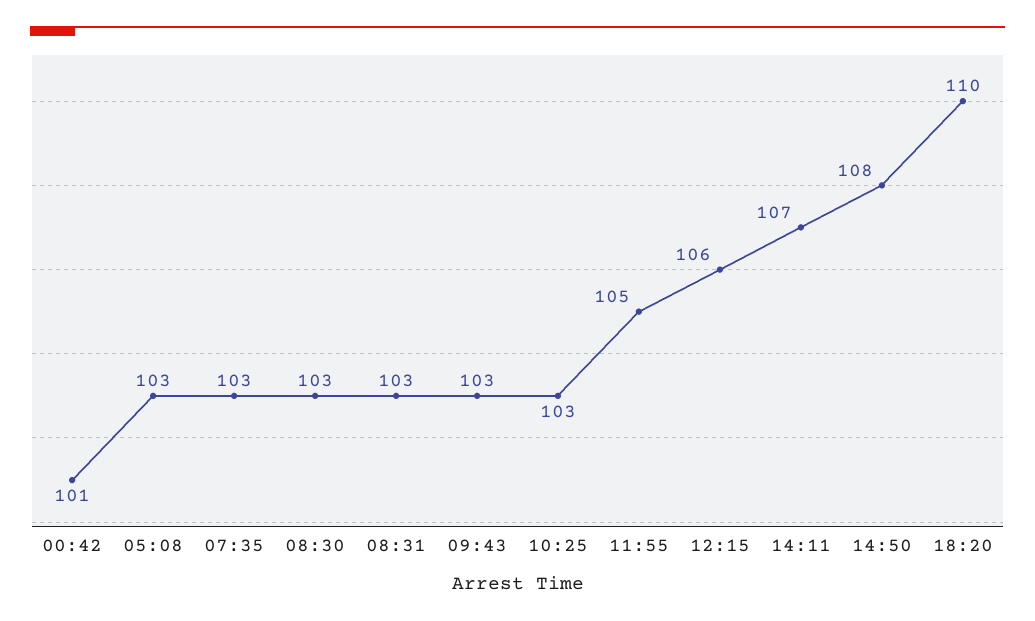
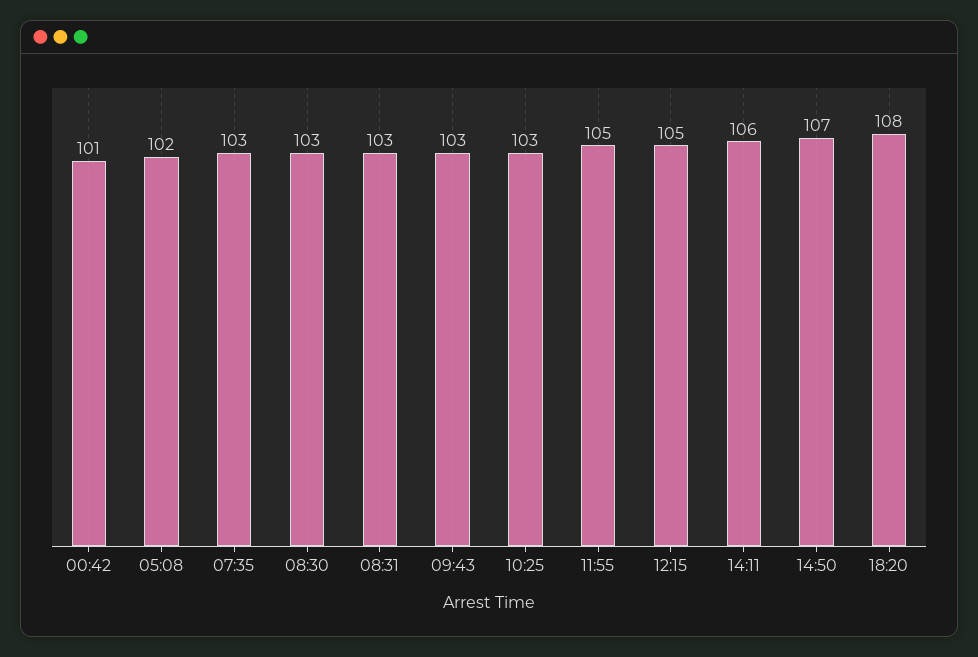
  {
    "00:42": 101,
-   "05:08": 103,
+   "05:08": 102,
    "07:35": 103,
    "08:30": 103,
    "08:31": 103,
    "09:43": 103,
    "10:25": 103,
    "11:55": 105,
-   "12:15": 106,
+   "12:15": 105,
-   "14:11": 107,
+   "14:11": 106,
-   "14:50": 108,
+   "14:50": 107,
-   "18:20": 110
+   "18:20": 108
  }

